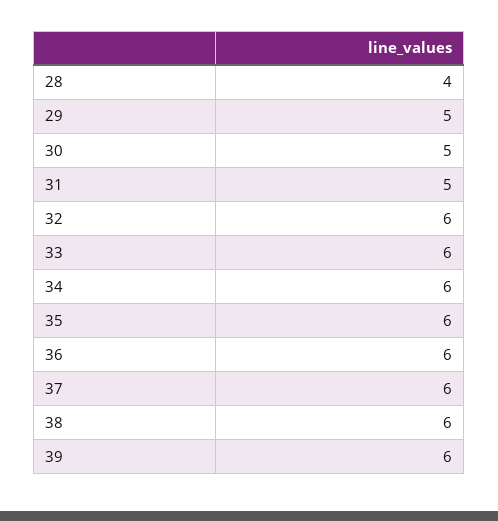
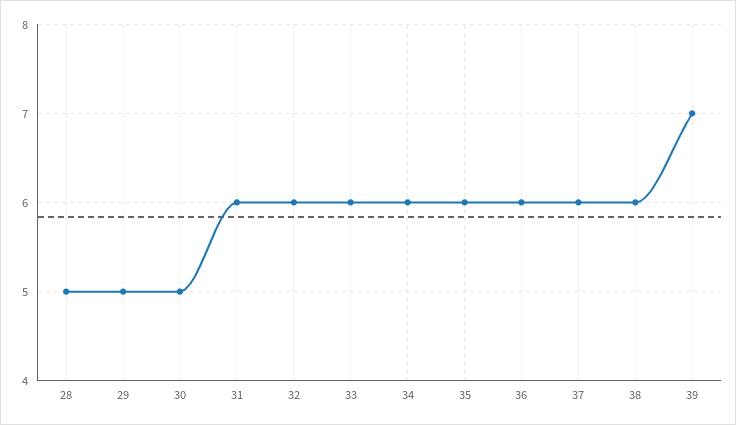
  {
-   "28": 4,
+   "28": 5,
    "29": 5,
    "30": 5,
-   "31": 5,
+   "31": 6,
    "32": 6,
    "33": 6,
    "34": 6,
    "35": 6,
    "36": 6,
    "37": 6,
    "38": 6,
-   "39": 6
+   "39": 7
  }

